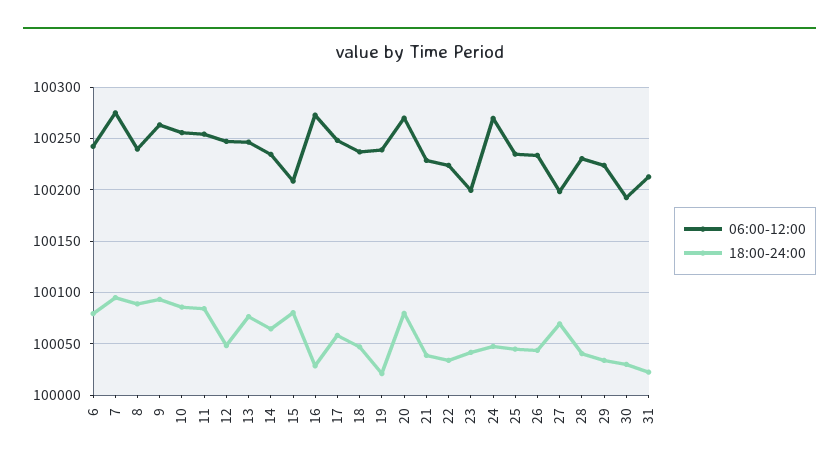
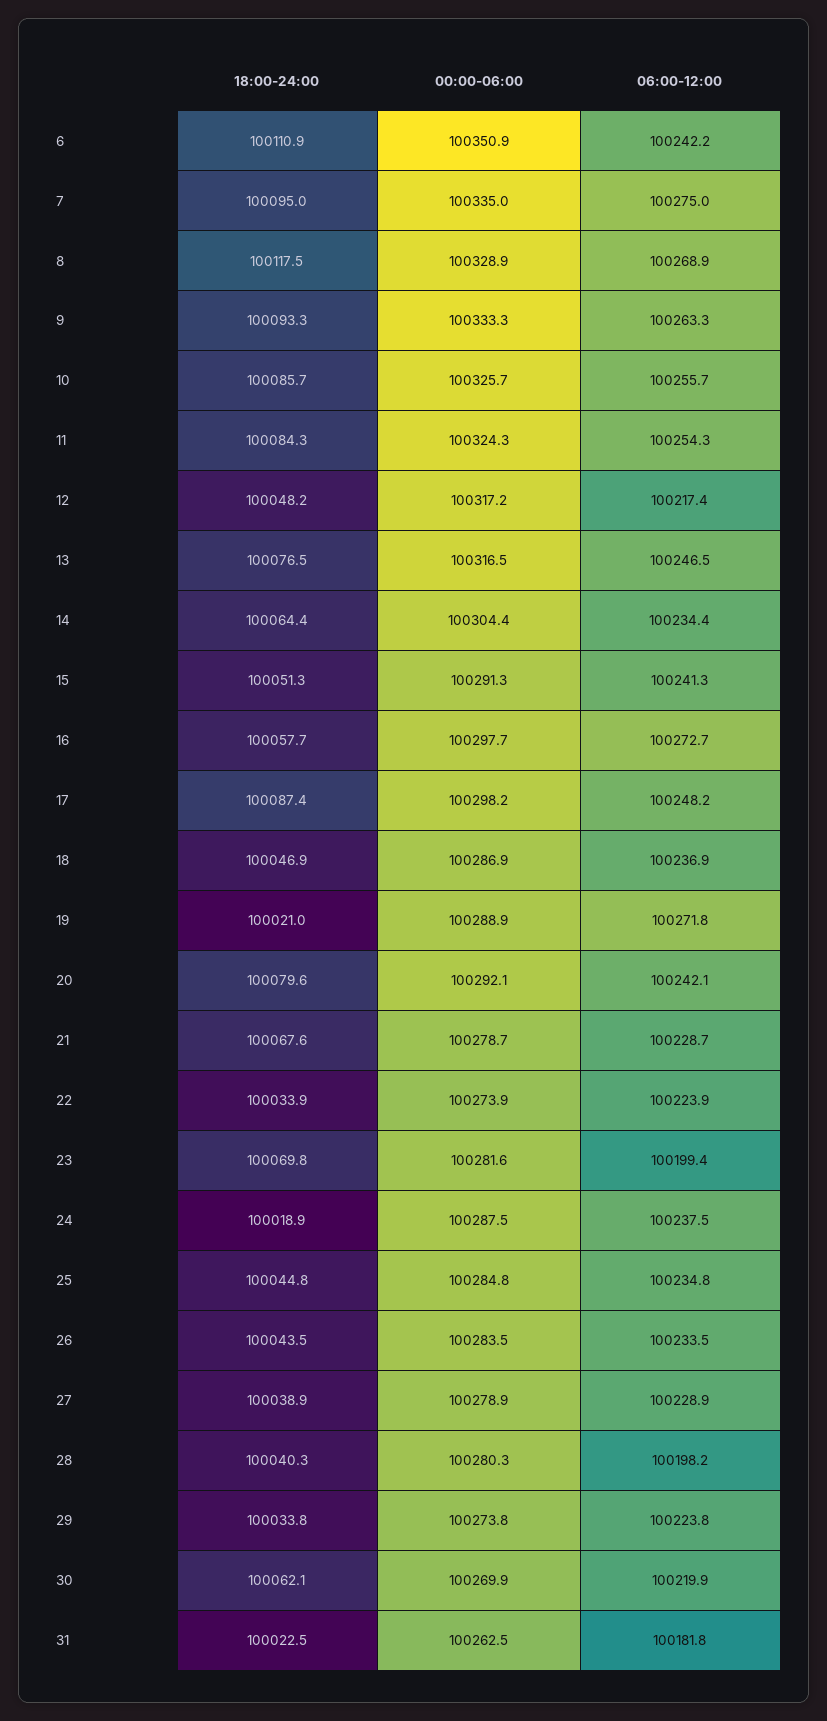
  {
    "06:00-12:00": {
      "6": 100242.2,
      "7": 100275,
-     "8": 100240,
+     "8": 100268.9,
      "9": 100263.3,
      "10": 100255.7,
      "11": 100254.3,
-     "12": 100250,
+     "12": 100217.4,
      "13": 100246.5,
      "14": 100234.4,
-     "15": 100210,
+     "15": 100241.3,
      "16": 100272.7,
      "17": 100248.2,
      "18": 100236.9,
-     "19": 100240,
+     "19": 100271.8,
-     "20": 100270,
+     "20": 100242.1,
      "21": 100228.7,
      "22": 100223.9,
      "23": 100199.4,
-     "24": 100270,
+     "24": 100237.5,
      "25": 100234.8,
      "26": 100233.5,
-     "27": 100200,
+     "27": 100228.9,
-     "28": 100230,
+     "28": 100198.2,
      "29": 100223.8,
-     "30": 100190,
+     "30": 100219.9,
-     "31": 100210
+     "31": 100181.8
    },
    "18:00-24:00": {
-     "6": 100080,
+     "6": 100110.9,
      "7": 100095,
-     "8": 100090,
+     "8": 100117.5,
      "9": 100093.3,
      "10": 100085.7,
      "11": 100084.3,
      "12": 100048.2,
      "13": 100076.5,
      "14": 100064.4,
-     "15": 100080,
+     "15": 100051.3,
-     "16": 100030,
+     "16": 100057.7,
-     "17": 100060,
+     "17": 100087.4,
      "18": 100046.9,
      "19": 100021,
      "20": 100079.6,
-     "21": 100040,
+     "21": 100067.6,
      "22": 100033.9,
-     "23": 100040,
+     "23": 100069.8,
-     "24": 100050,
+     "24": 100018.9,
      "25": 100044.8,
      "26": 100043.5,
-     "27": 100070,
+     "27": 100038.9,
      "28": 100040.3,
      "29": 100033.8,
-     "30": 100030,
+     "30": 100062.1,
      "31": 100022.5
-   }
+   },
+   "00:00-06:00": {
+     "6": 100350.9,
+     "7": 100335,
+     "8": 100328.9,
+     "9": 100333.3,
+     "10": 100325.7,
+     "11": 100324.3,
+     "12": 100317.2,
+     "13": 100316.5,
+     "14": 100304.4,
+     "15": 100291.3,
+     "16": 100297.7,
+     "17": 100298.2,
+     "18": 100286.9,
+     "19": 100288.9,
+     "20": 100292.1,
+     "21": 100278.7,
+     "22": 100273.9,
+     "23": 100281.6,
+     "24": 100287.5,
+     "25": 100284.8,
+     "26": 100283.5,
+     "27": 100278.9,
+     "28": 100280.3,
+     "29": 100273.8,
+     "30": 100269.9,
+     "31": 100262.5
+   }
  }

